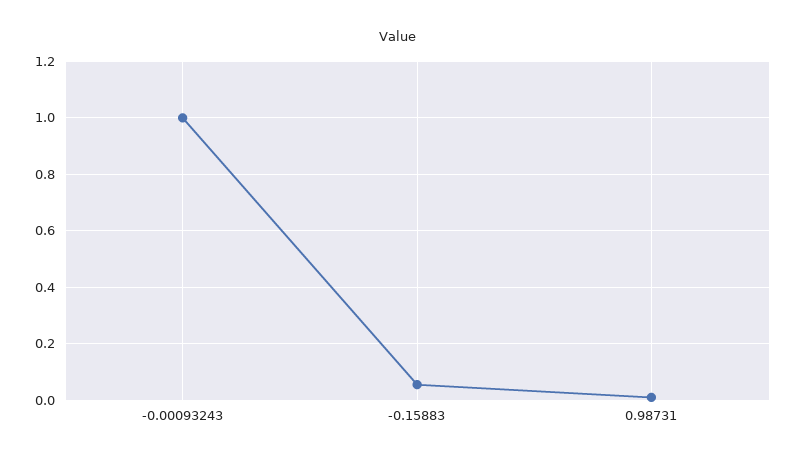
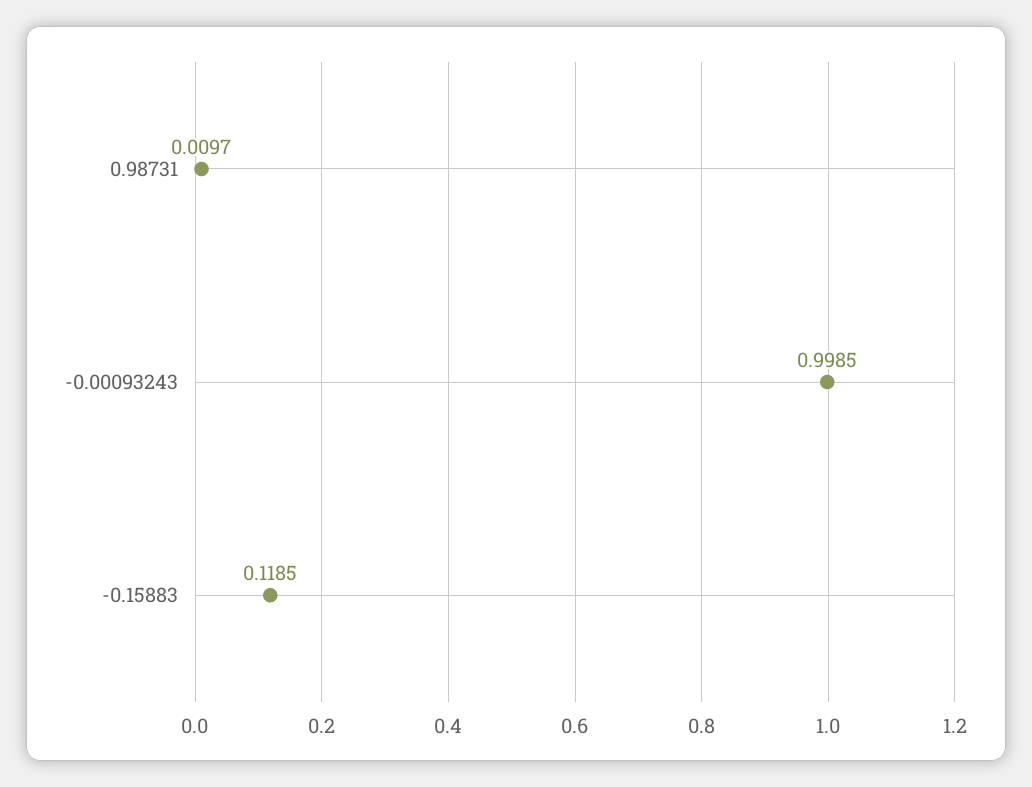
  {
    "-0.00093243": 0.9985,
-   "-0.15883": 0.05,
+   "-0.15883": 0.1185,
    "0.98731": 0.0097
  }

